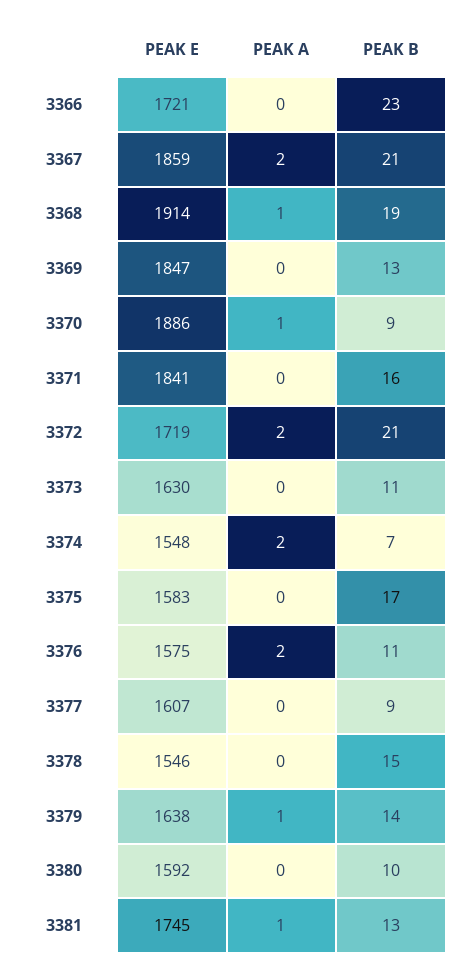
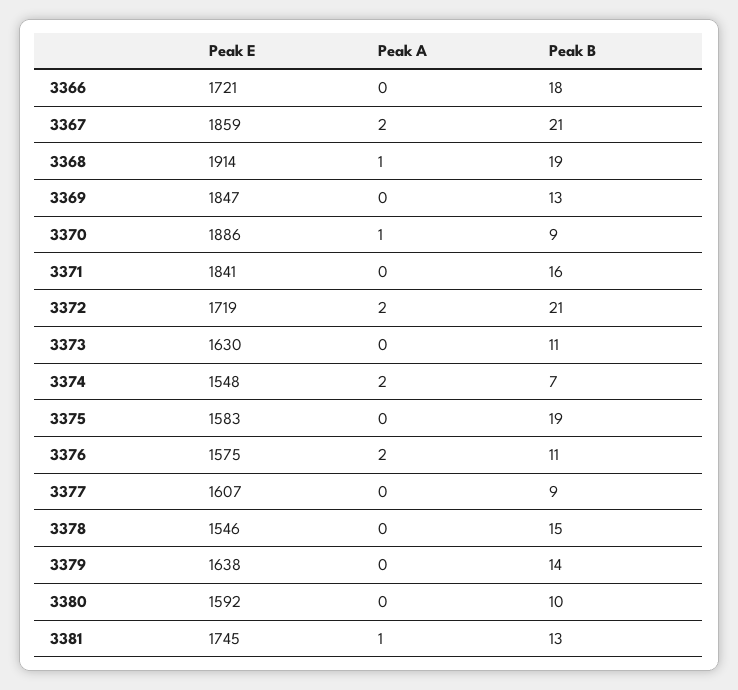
  {
    "PEAK E": {
      "3366": 1721,
      "3367": 1859,
      "3368": 1914,
      "3369": 1847,
      "3370": 1886,
      "3371": 1841,
      "3372": 1719,
      "3373": 1630,
      "3374": 1548,
      "3375": 1583,
      "3376": 1575,
      "3377": 1607,
      "3378": 1546,
      "3379": 1638,
      "3380": 1592,
      "3381": 1745
    },
    "PEAK A": {
      "3366": 0,
      "3367": 2,
      "3368": 1,
      "3369": 0,
      "3370": 1,
      "3371": 0,
      "3372": 2,
      "3373": 0,
      "3374": 2,
      "3375": 0,
      "3376": 2,
      "3377": 0,
      "3378": 0,
-     "3379": 1,
+     "3379": 0,
      "3380": 0,
      "3381": 1
    },
    "PEAK B": {
-     "3366": 23,
+     "3366": 18,
      "3367": 21,
      "3368": 19,
      "3369": 13,
      "3370": 9,
      "3371": 16,
      "3372": 21,
      "3373": 11,
      "3374": 7,
-     "3375": 17,
+     "3375": 19,
      "3376": 11,
      "3377": 9,
      "3378": 15,
      "3379": 14,
      "3380": 10,
      "3381": 13
    }
  }

